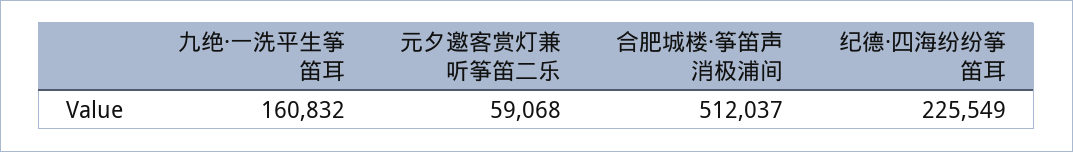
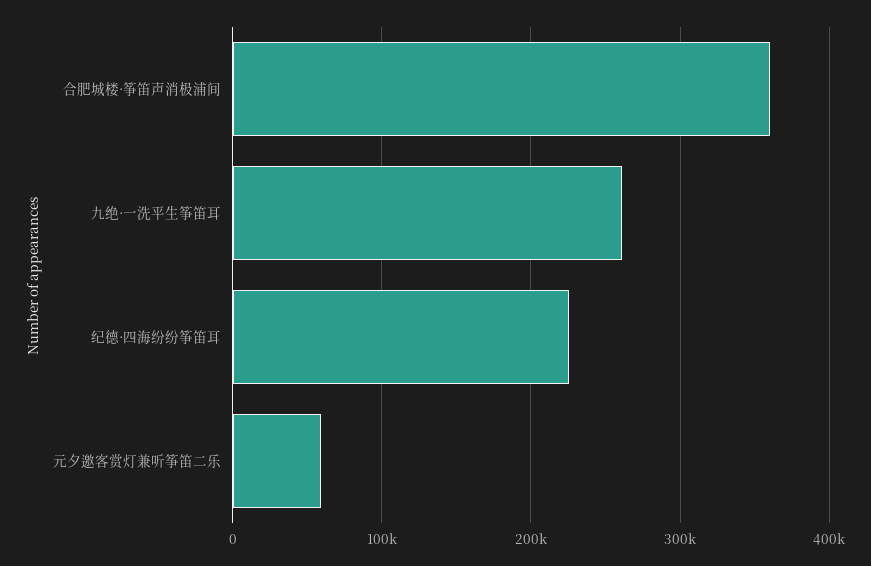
  {
-   "九绝·一洗平生筝笛耳": 160832,
+   "九绝·一洗平生筝笛耳": 260000,
    "元夕邀客赏灯兼听筝笛二乐": 59068,
-   "合肥城楼·筝笛声消极浦间": 512037,
+   "合肥城楼·筝笛声消极浦间": 360000,
    "纪德·四海纷纷筝笛耳": 225549
  }

